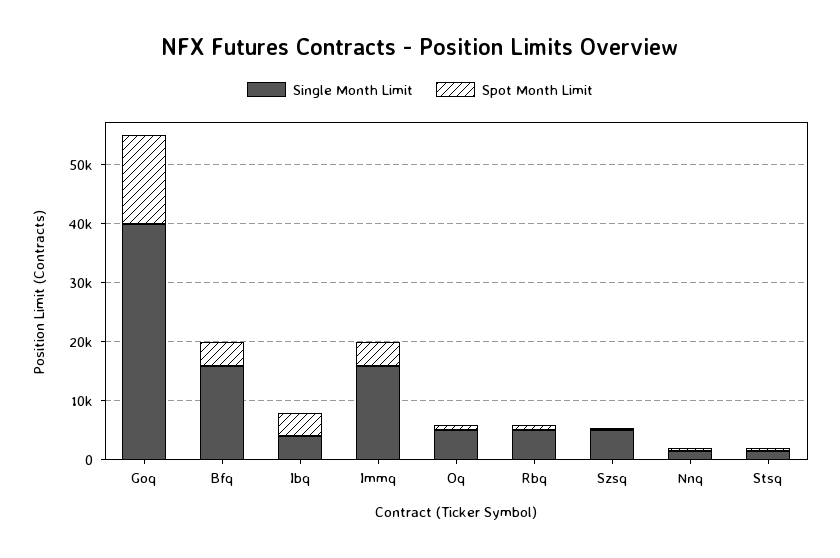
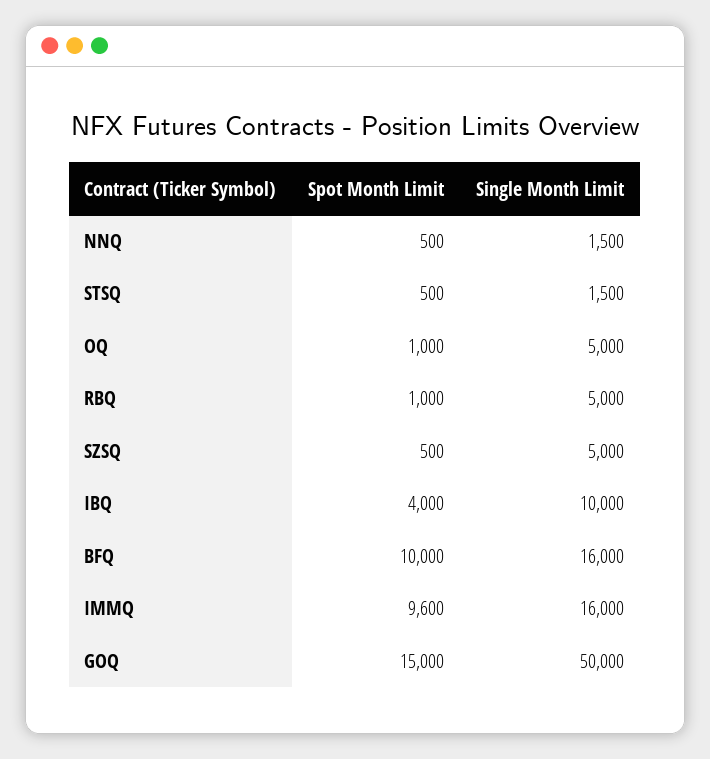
  {
    "Single Month Limit": {
-     "Goq": 40000,
+     "Goq": 50000,
      "Bfq": 16000,
-     "Ibq": 4000,
+     "Ibq": 10000,
      "Immq": 16000,
      "Oq": 5000,
      "Rbq": 5000,
      "Szsq": 5000,
      "Nnq": 1500,
      "Stsq": 1500
    },
    "Spot Month Limit": {
      "Goq": 15000,
-     "Bfq": 4000,
+     "Bfq": 10000,
      "Ibq": 4000,
-     "Immq": 4000,
+     "Immq": 9600,
      "Oq": 1000,
      "Rbq": 1000,
      "Szsq": 500,
      "Nnq": 500,
      "Stsq": 500
    }
  }

